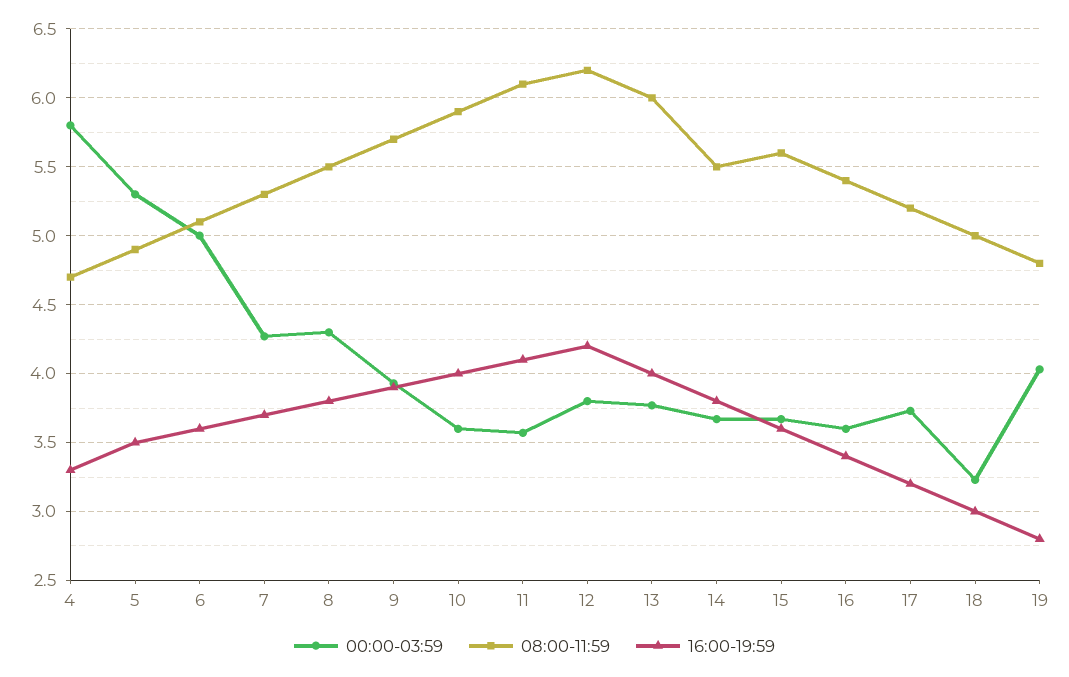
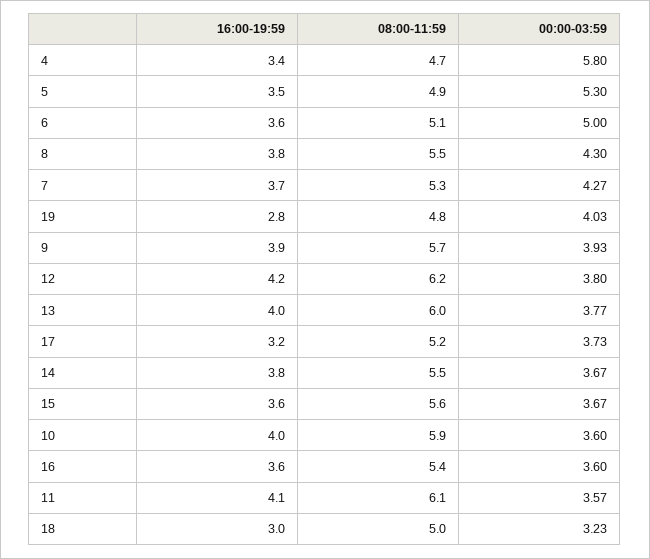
  {
    "00:00-03:59": {
      "4": 5.8,
      "5": 5.3,
      "6": 5,
      "7": 4.27,
      "8": 4.3,
      "9": 3.93,
      "10": 3.6,
      "11": 3.57,
      "12": 3.8,
      "13": 3.77,
      "14": 3.67,
      "15": 3.67,
      "16": 3.6,
      "17": 3.73,
      "18": 3.23,
      "19": 4.03
    },
    "08:00-11:59": {
      "4": 4.7,
      "5": 4.9,
      "6": 5.1,
      "7": 5.3,
      "8": 5.5,
      "9": 5.7,
      "10": 5.9,
      "11": 6.1,
      "12": 6.2,
      "13": 6,
      "14": 5.5,
      "15": 5.6,
      "16": 5.4,
      "17": 5.2,
      "18": 5,
      "19": 4.8
    },
    "16:00-19:59": {
-     "4": 3.3,
+     "4": 3.4,
      "5": 3.5,
      "6": 3.6,
      "7": 3.7,
      "8": 3.8,
      "9": 3.9,
      "10": 4,
      "11": 4.1,
      "12": 4.2,
      "13": 4,
      "14": 3.8,
      "15": 3.6,
-     "16": 3.4,
+     "16": 3.6,
      "17": 3.2,
      "18": 3,
      "19": 2.8
    }
  }

